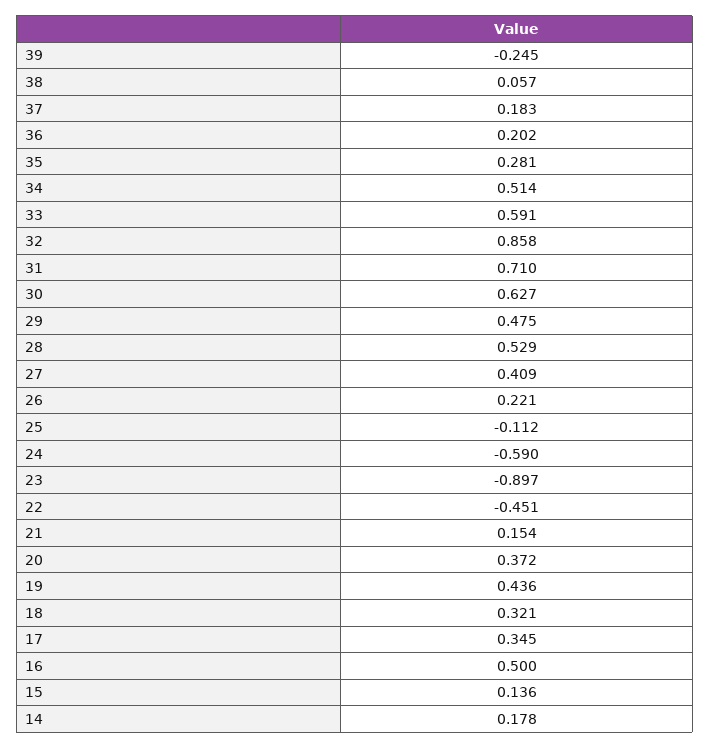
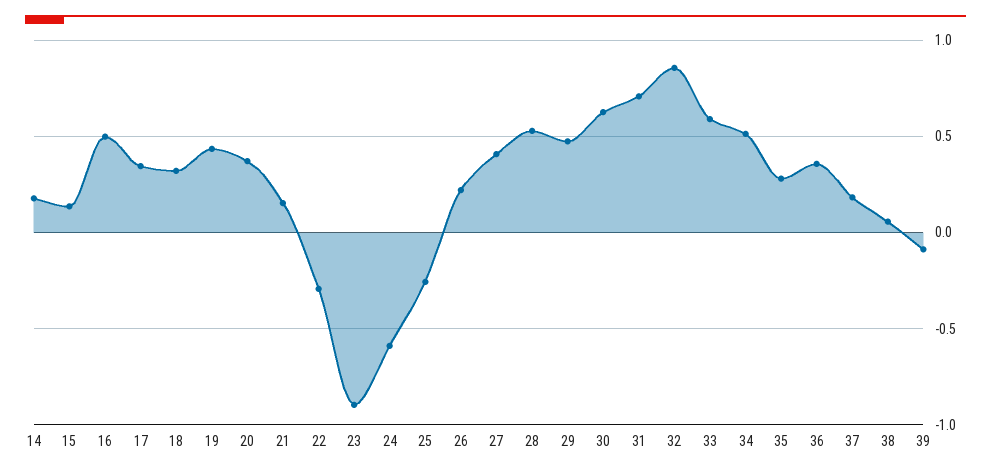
  {
-   "39": -0.245,
+   "39": -0.1,
    "38": 0.057,
    "37": 0.183,
-   "36": 0.202,
+   "36": 0.35,
    "35": 0.281,
    "34": 0.514,
    "33": 0.591,
    "32": 0.858,
    "31": 0.71,
    "30": 0.627,
    "29": 0.475,
    "28": 0.529,
    "27": 0.409,
    "26": 0.221,
-   "25": -0.112,
+   "25": -0.25,
    "24": -0.59,
    "23": -0.897,
-   "22": -0.451,
+   "22": -0.3,
    "21": 0.154,
    "20": 0.372,
    "19": 0.436,
    "18": 0.321,
    "17": 0.345,
    "16": 0.5,
    "15": 0.136,
    "14": 0.178
  }

